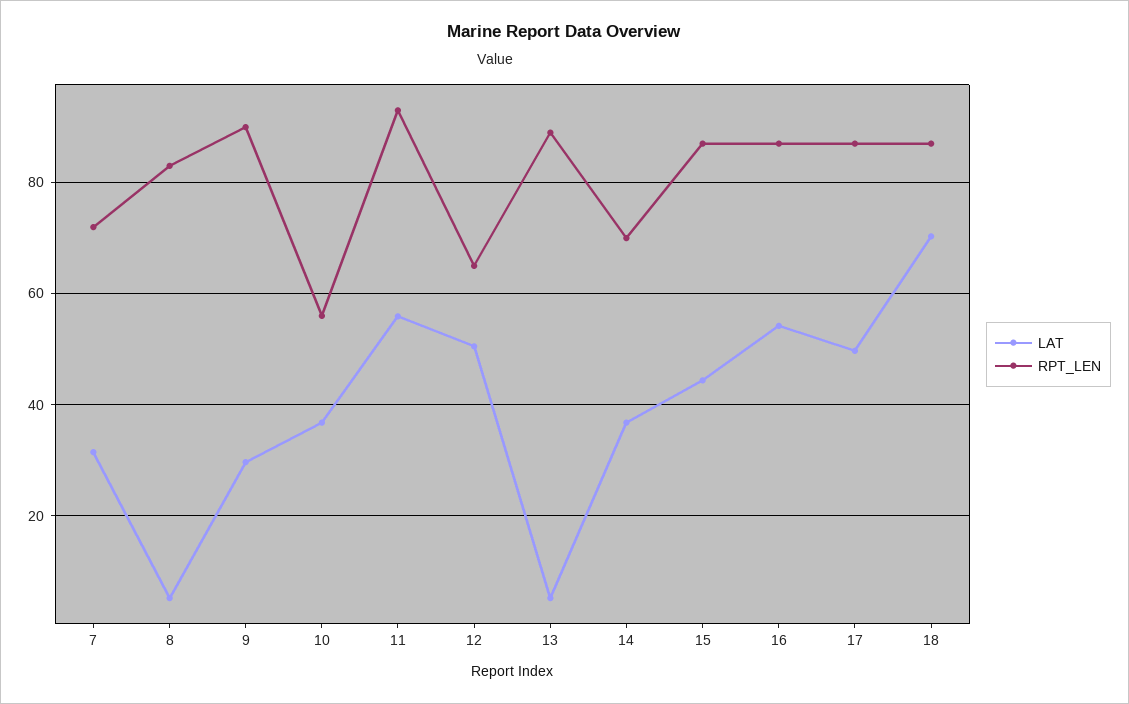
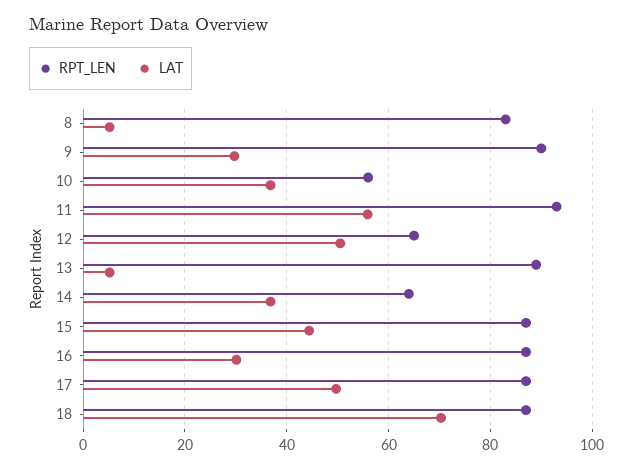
  {
    "LAT": {
-     "7": 32,
      "8": 6,
      "9": 30,
      "10": 36,
      "11": 56,
      "12": 50,
      "13": 6,
      "14": 36,
      "15": 44,
-     "16": 54,
+     "16": 30,
      "17": 50,
      "18": 70
    },
    "RPT_LEN": {
-     "7": 72,
      "8": 84,
      "9": 90,
      "10": 56,
      "11": 94,
      "12": 66,
      "13": 90,
-     "14": 70,
+     "14": 64,
      "15": 88,
      "16": 88,
      "17": 88,
      "18": 88
    }
  }

